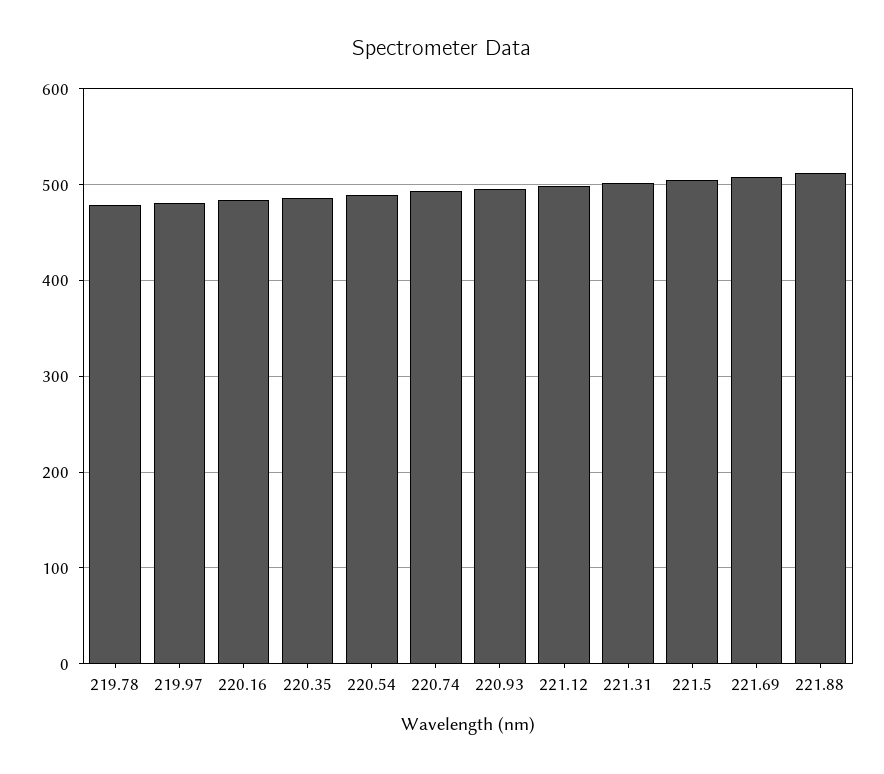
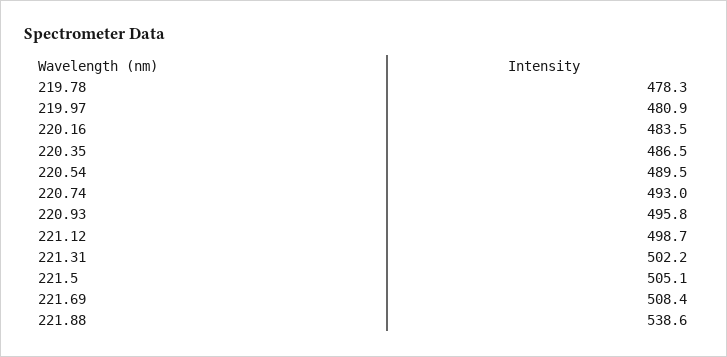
  {
    "219.78": 478.3,
    "219.97": 480.9,
    "220.16": 483.5,
    "220.35": 486.5,
    "220.54": 489.5,
    "220.74": 493,
    "220.93": 495.8,
    "221.12": 498.7,
    "221.31": 502.2,
    "221.5": 505.1,
    "221.69": 508.4,
-   "221.88": 510
+   "221.88": 538.6
  }

